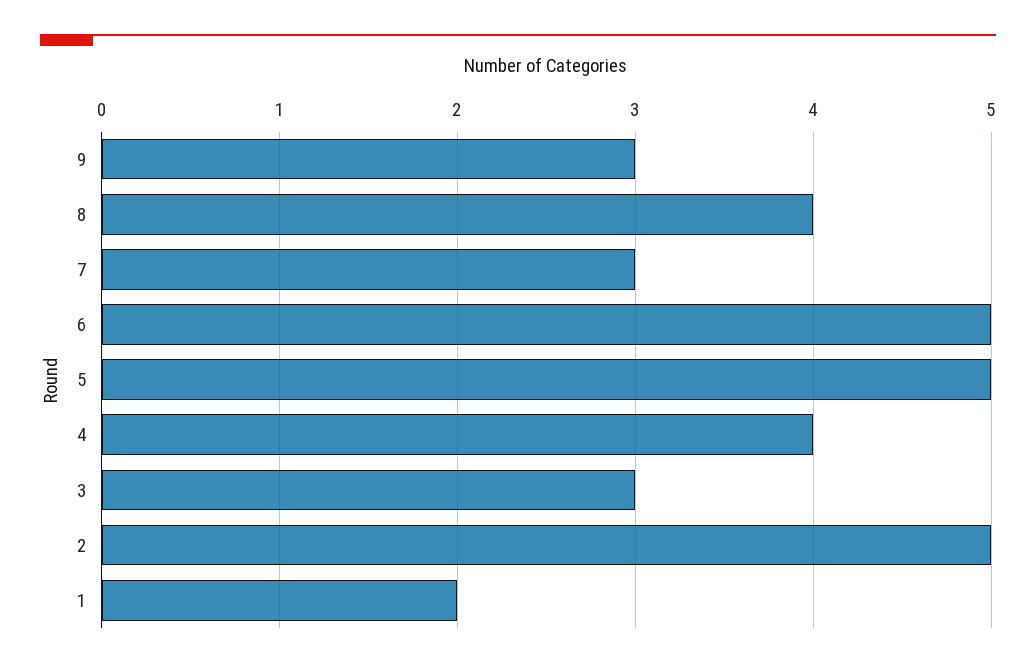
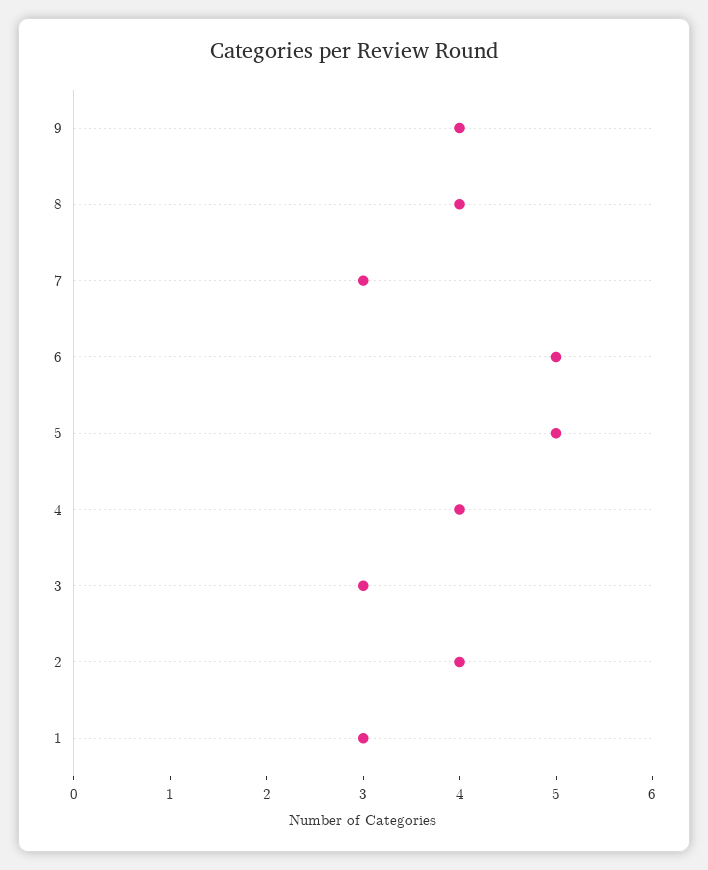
  {
-   "9": 3,
+   "9": 4,
    "8": 4,
    "7": 3,
    "6": 5,
    "5": 5,
    "4": 4,
    "3": 3,
-   "2": 5,
+   "2": 4,
-   "1": 2
+   "1": 3
  }

